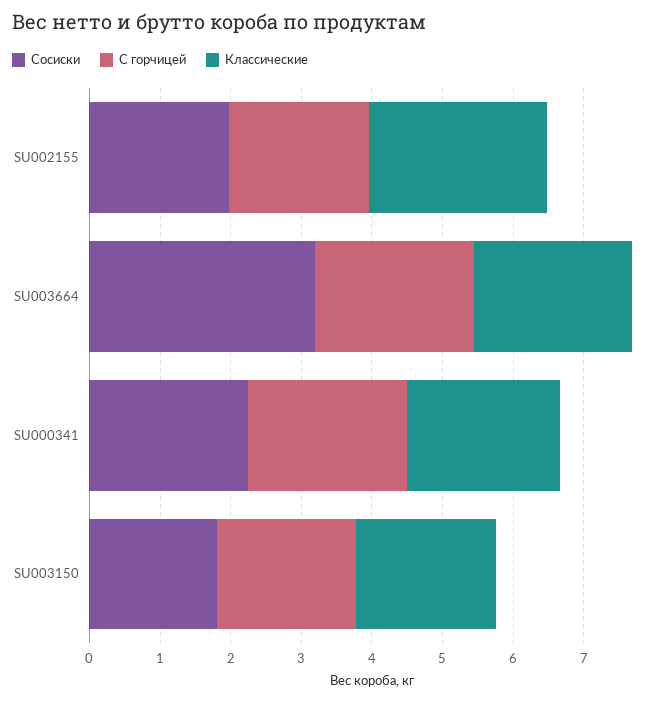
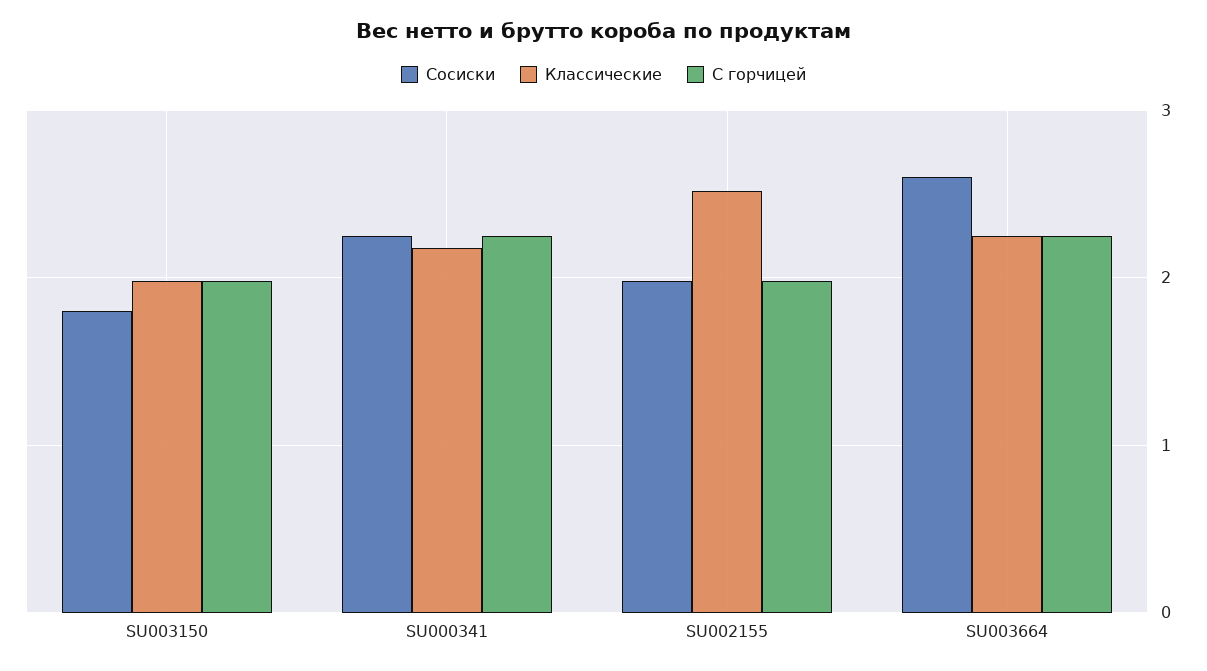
  {
    "Сосиски": {
      "SU002155": 2,
-     "SU003664": 3.2,
+     "SU003664": 2.6,
      "SU000341": 2.2,
      "SU003150": 1.8
    },
    "С горчицей": {
      "SU002155": 2,
      "SU003664": 2.2,
      "SU000341": 2.2,
      "SU003150": 2
    },
    "Классические": {
      "SU002155": 2.5,
      "SU003664": 2.2,
      "SU000341": 2.2,
      "SU003150": 2
    }
  }

